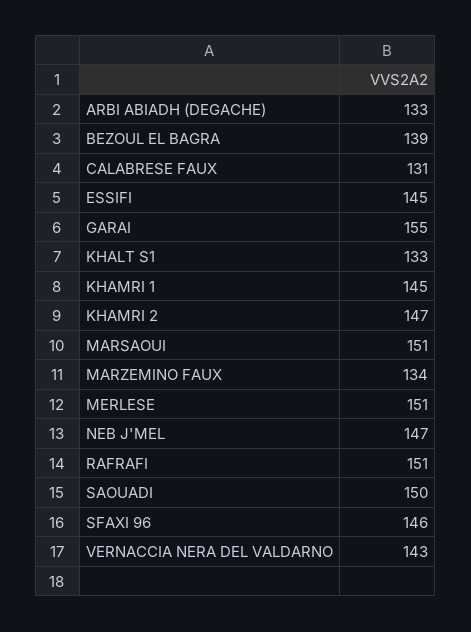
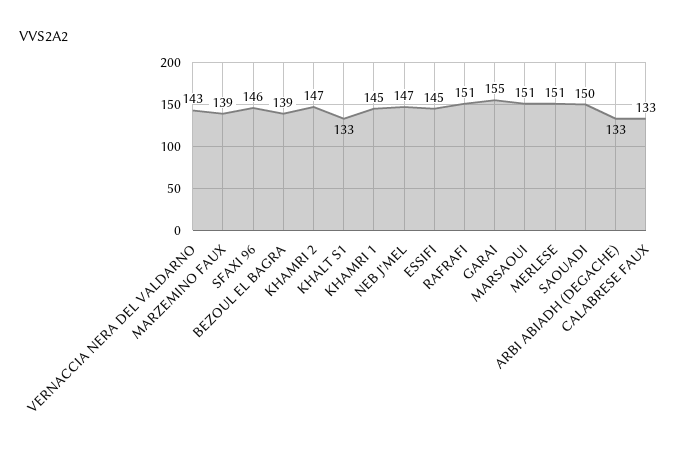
  {
    "ARBI ABIADH (DEGACHE)": 133,
    "BEZOUL EL BAGRA": 139,
-   "CALABRESE FAUX": 131,
+   "CALABRESE FAUX": 133,
    "ESSIFI": 145,
    "GARAI": 155,
    "KHALT S1": 133,
    "KHAMRI 1": 145,
    "KHAMRI 2": 147,
    "MARSAOUI": 151,
-   "MARZEMINO FAUX": 134,
+   "MARZEMINO FAUX": 139,
    "MERLESE": 151,
    "NEB J'MEL": 147,
    "RAFRAFI": 151,
    "SAOUADI": 150,
    "SFAXI 96": 146,
    "VERNACCIA NERA DEL VALDARNO": 143
  }

